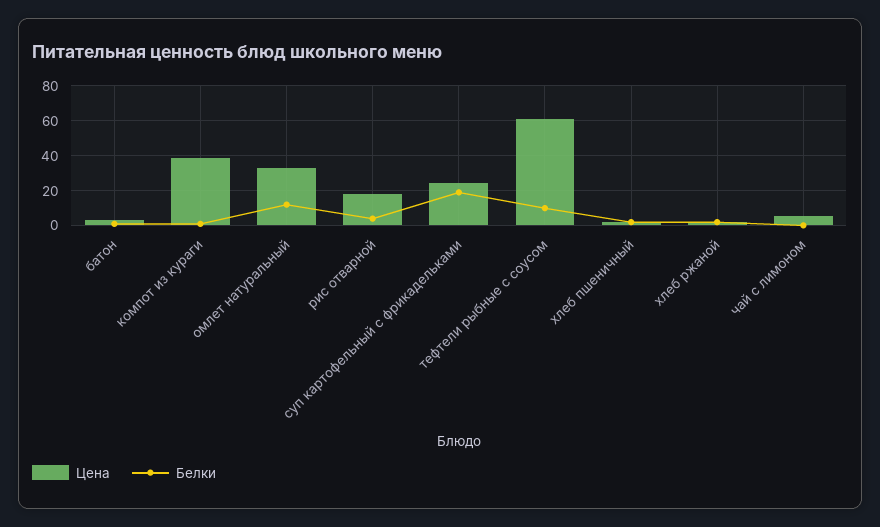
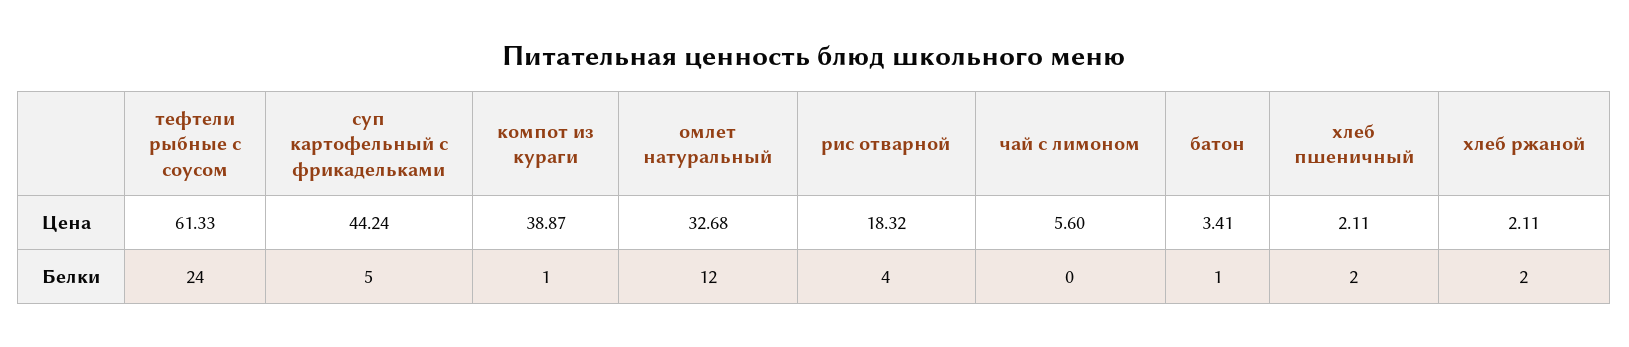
  {
    "Цена": {
      "батон": 3.41,
      "компот из кураги": 38.87,
      "омлет натуральный": 32.68,
      "рис отварной": 18.32,
-     "суп картофельный с фрикадельками": 25,
+     "суп картофельный с фрикадельками": 44.24,
      "тефтели рыбные с соусом": 61.33,
      "хлеб пшеничный": 2.11,
      "хлеб ржаной": 2.11,
      "чай с лимоном": 5.6
    },
    "Белки": {
      "батон": 1,
      "компот из кураги": 1,
      "омлет натуральный": 12,
      "рис отварной": 4,
-     "суп картофельный с фрикадельками": 20,
+     "суп картофельный с фрикадельками": 5,
-     "тефтели рыбные с соусом": 10,
+     "тефтели рыбные с соусом": 24,
      "хлеб пшеничный": 2,
      "хлеб ржаной": 2,
      "чай с лимоном": 0
    }
  }

